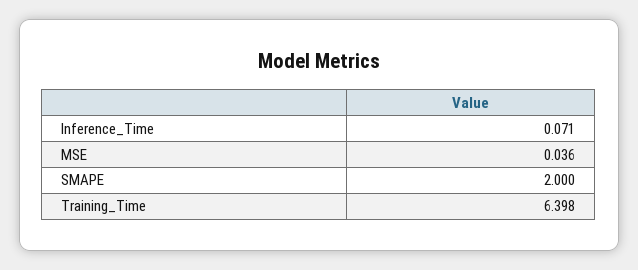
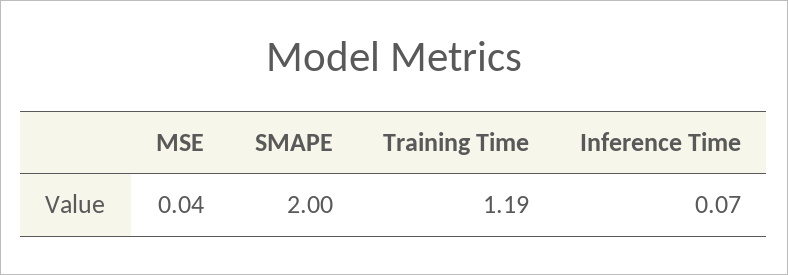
  {
    "Inference_Time": 0.071,
    "MSE": 0.036,
    "SMAPE": 2,
-   "Training_Time": 6.398
+   "Training_Time": 1.19
  }

